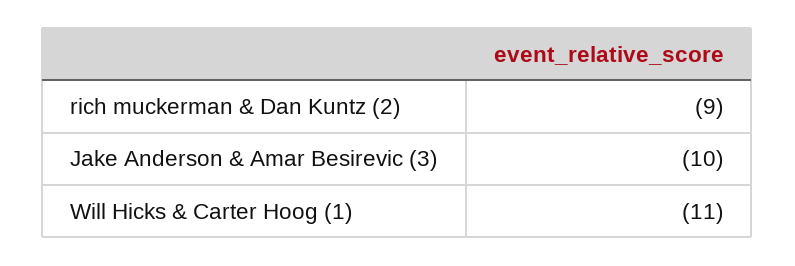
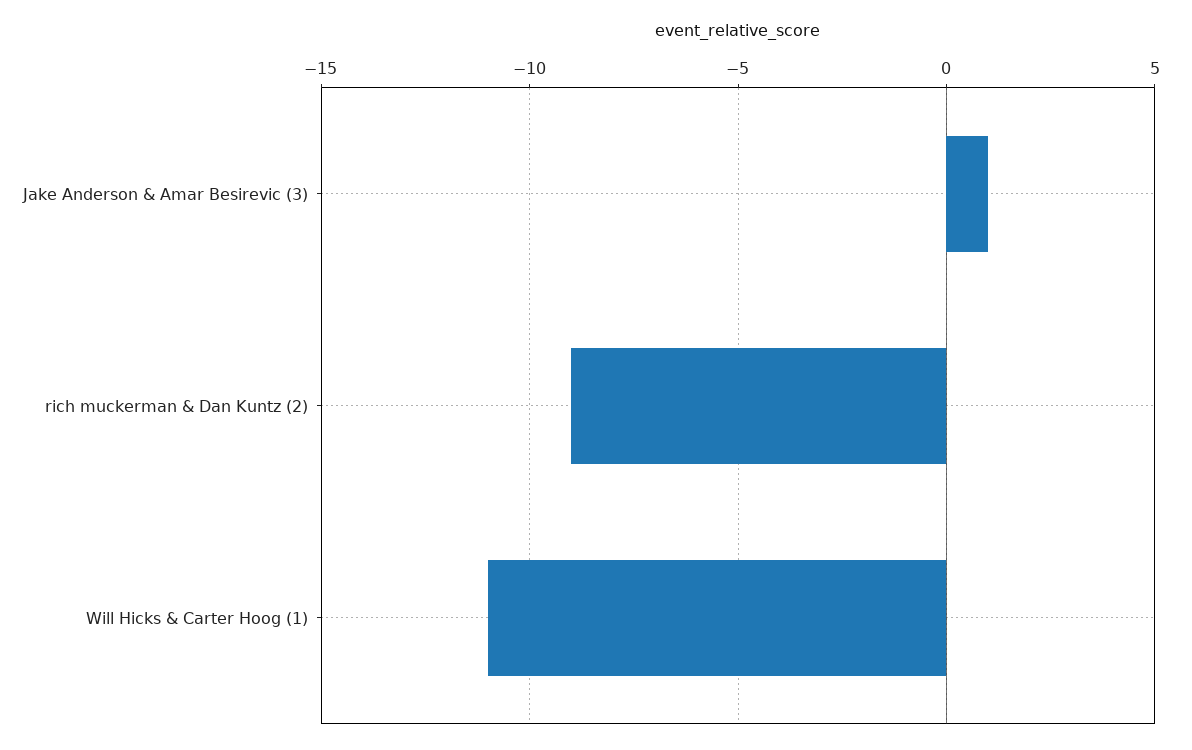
  {
    "rich muckerman & Dan Kuntz (2)": -9,
-   "Jake Anderson & Amar Besirevic (3)": -10,
+   "Jake Anderson & Amar Besirevic (3)": 1,
    "Will Hicks & Carter Hoog (1)": -11
  }

